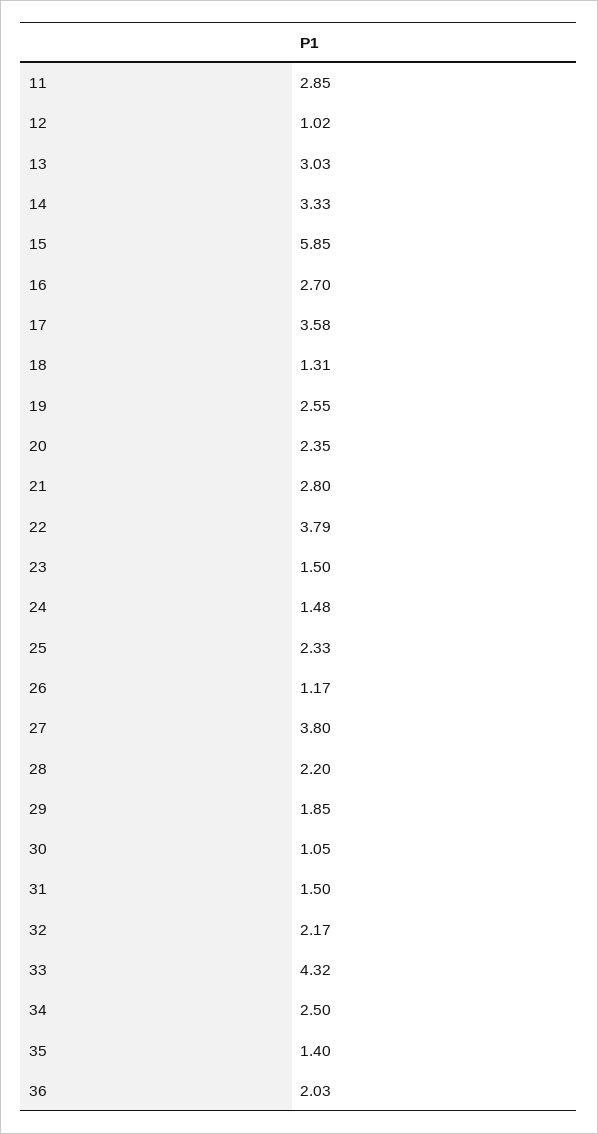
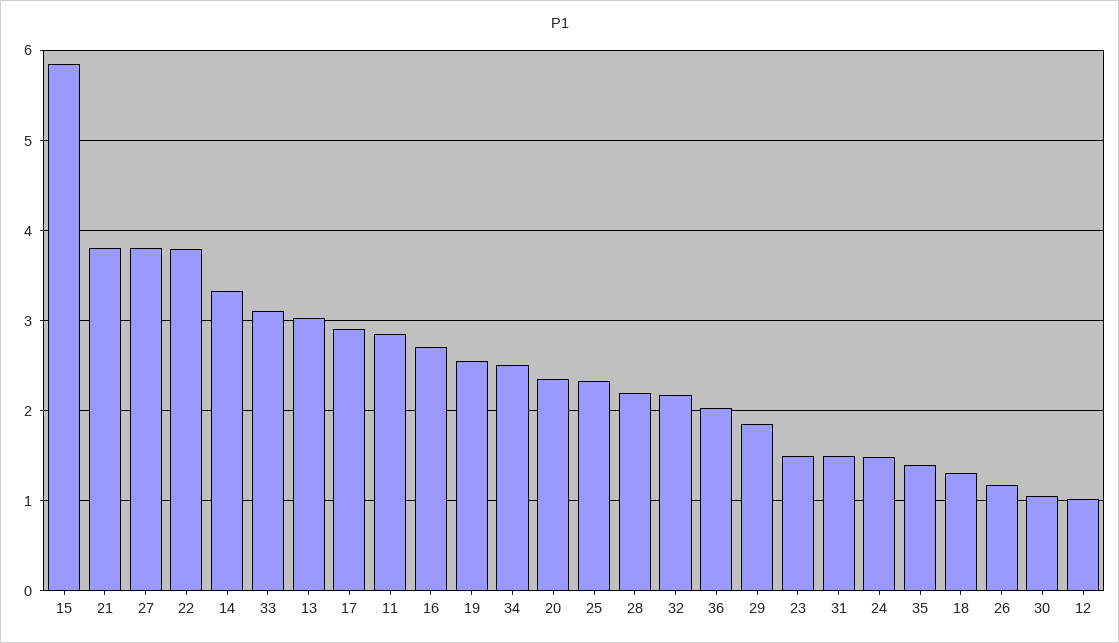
  {
    "11": 2.85,
    "12": 1.02,
    "13": 3.03,
    "14": 3.33,
    "15": 5.85,
    "16": 2.7,
-   "17": 3.58,
+   "17": 2.9,
    "18": 1.31,
    "19": 2.55,
    "20": 2.35,
-   "21": 2.8,
+   "21": 3.8,
    "22": 3.79,
    "23": 1.5,
    "24": 1.48,
    "25": 2.33,
    "26": 1.17,
    "27": 3.8,
    "28": 2.2,
    "29": 1.85,
    "30": 1.05,
    "31": 1.5,
    "32": 2.17,
-   "33": 4.32,
+   "33": 3.1,
    "34": 2.5,
    "35": 1.4,
    "36": 2.03
  }

